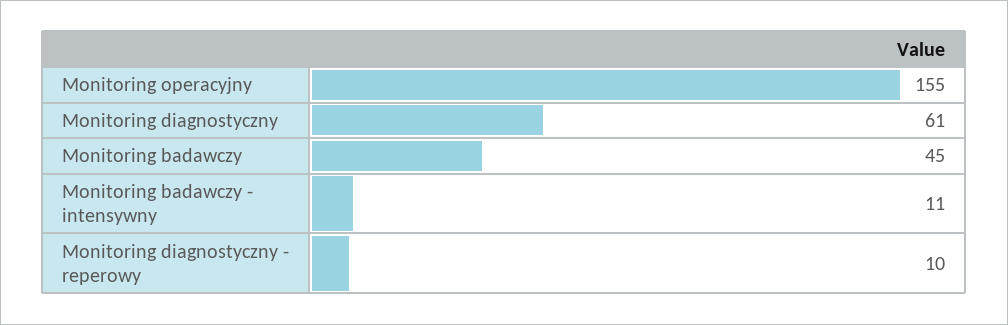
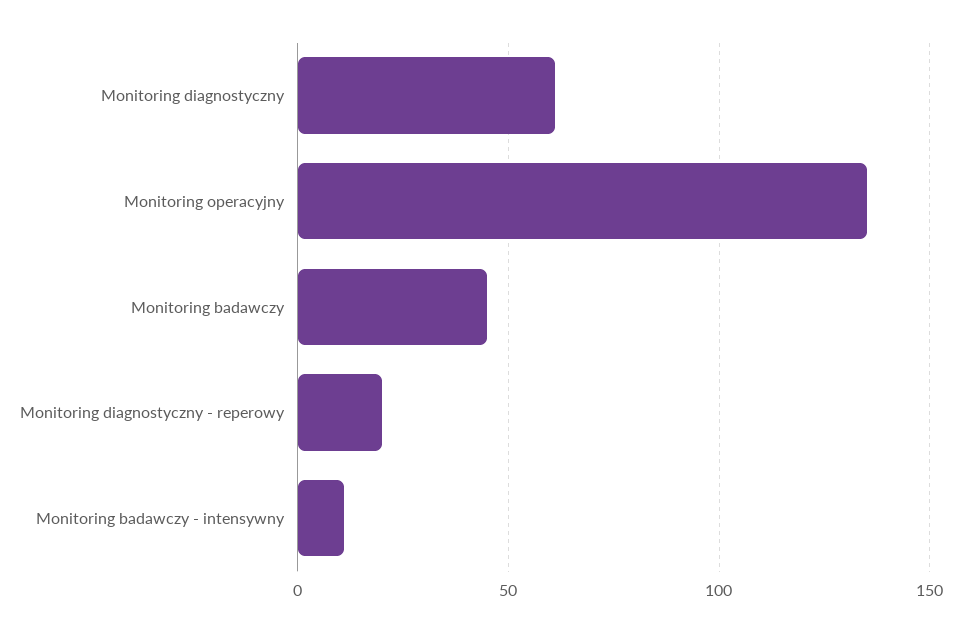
  {
-   "Monitoring operacyjny": 155,
+   "Monitoring operacyjny": 135,
    "Monitoring diagnostyczny": 61,
    "Monitoring badawczy": 45,
    "Monitoring badawczy - intensywny": 11,
-   "Monitoring diagnostyczny - reperowy": 10
+   "Monitoring diagnostyczny - reperowy": 20
  }

